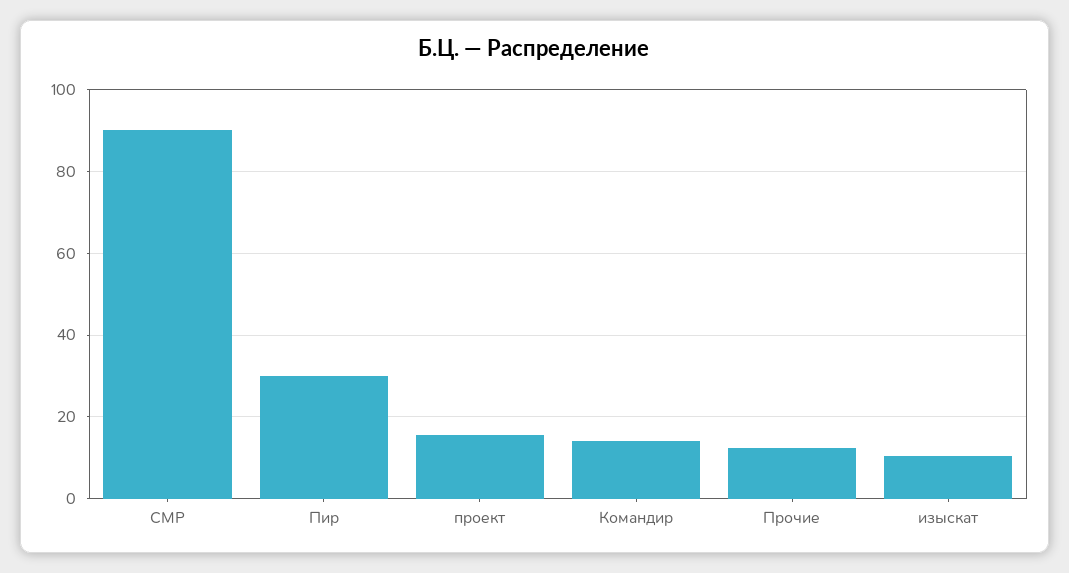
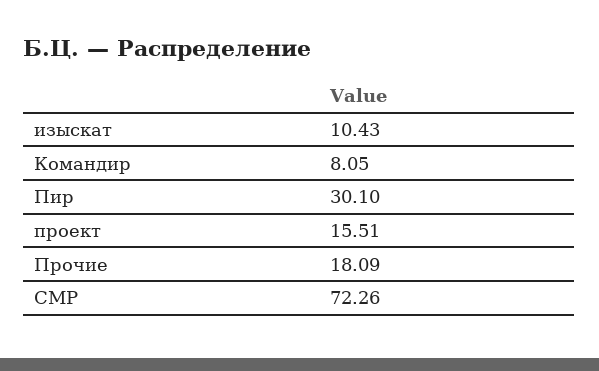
  {
-   "СМР": 90,
+   "СМР": 72.26,
    "Пир": 30.1,
    "проект": 15.51,
-   "Командир": 14,
+   "Командир": 8.05,
-   "Прочие": 12,
+   "Прочие": 18.09,
    "изыскат": 10.43
  }

